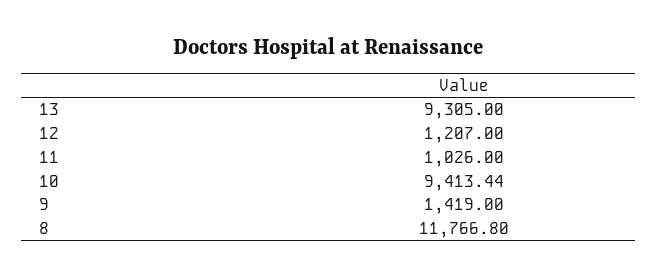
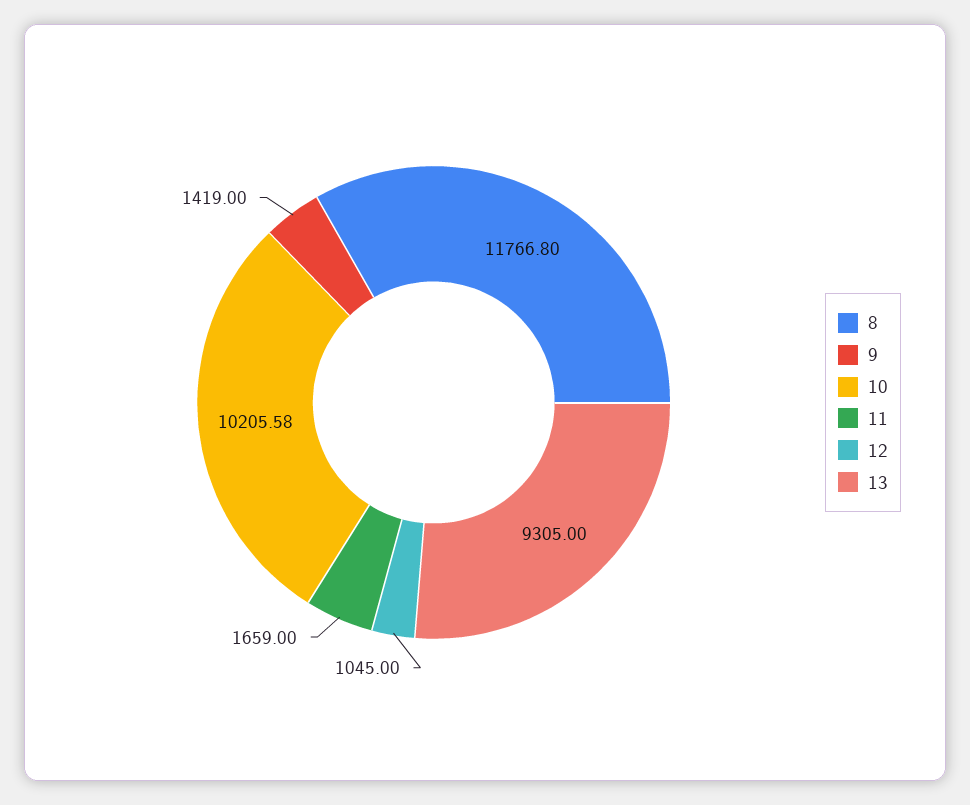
  {
    "13": 9305,
-   "12": 1207,
+   "12": 1045,
-   "11": 1026,
+   "11": 1659,
-   "10": 9413.44,
+   "10": 10205.58,
    "9": 1419,
    "8": 11766.8
  }

